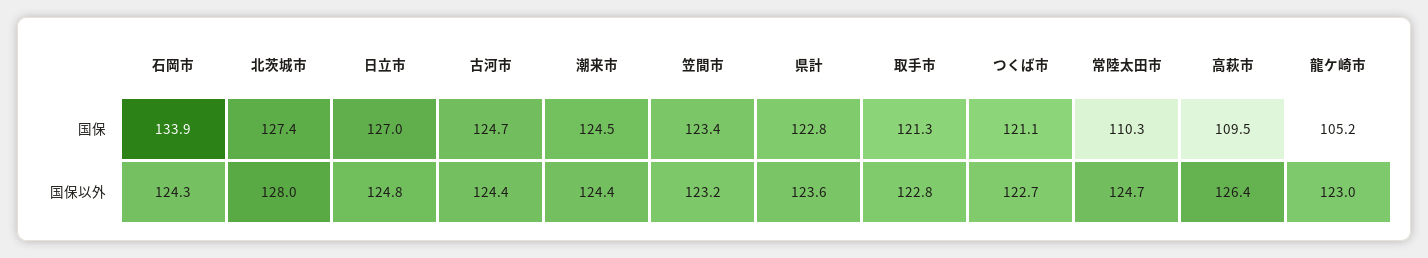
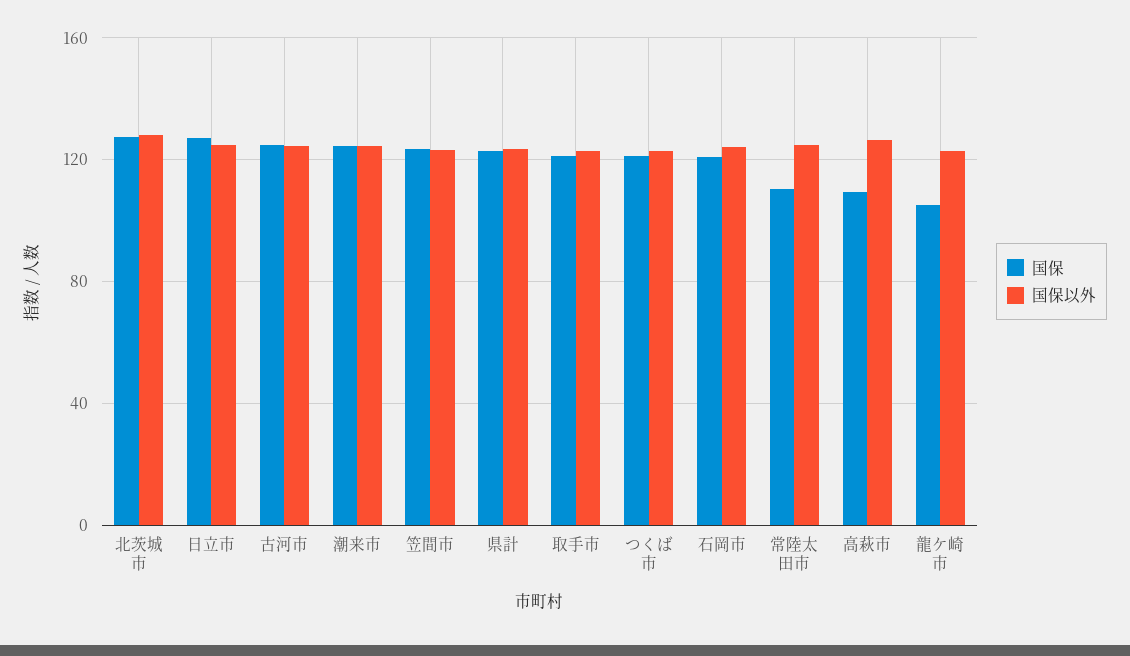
  {
    "国保": {
-     "石岡市": 133.9,
+     "石岡市": 120,
      "北茨城市": 127.4,
      "日立市": 127,
      "古河市": 124.7,
      "潮来市": 124.5,
      "笠間市": 123.4,
      "県計": 122.8,
      "取手市": 121.3,
      "つくば市": 121.1,
      "常陸太田市": 110.3,
      "高萩市": 109.5,
      "龍ケ崎市": 105.2
    },
    "国保以外": {
      "石岡市": 124.3,
      "北茨城市": 128,
      "日立市": 124.8,
      "古河市": 124.4,
      "潮来市": 124.4,
      "笠間市": 123.2,
      "県計": 123.6,
      "取手市": 122.8,
      "つくば市": 122.7,
      "常陸太田市": 124.7,
      "高萩市": 126.4,
      "龍ケ崎市": 123
    }
  }

